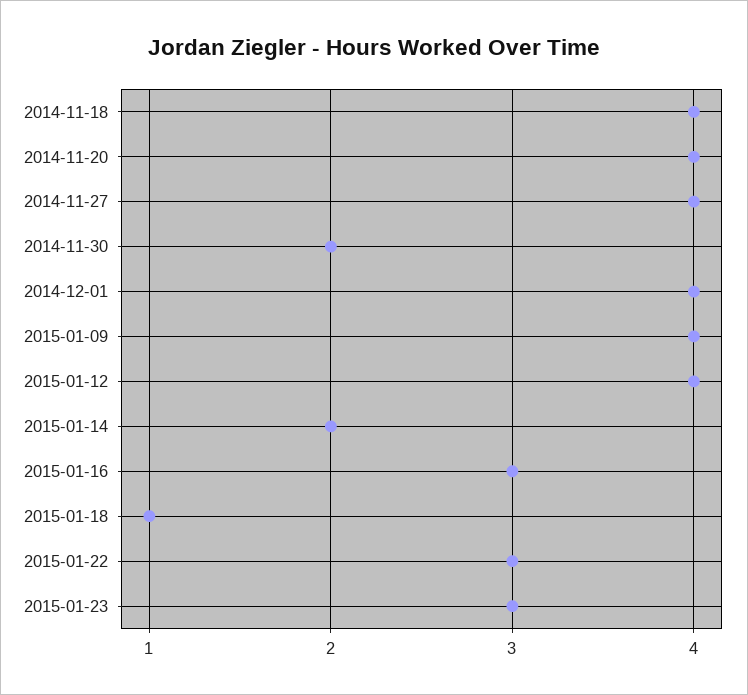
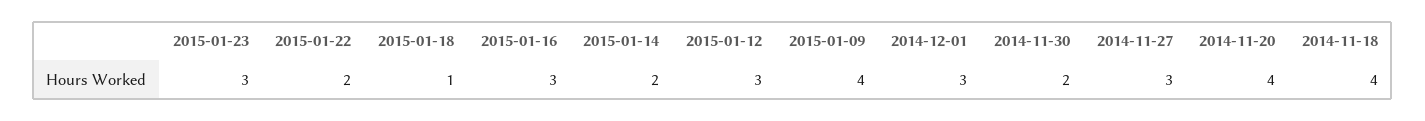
  {
    "2014-11-18": 4,
    "2014-11-20": 4,
-   "2014-11-27": 4,
+   "2014-11-27": 3,
    "2014-11-30": 2,
-   "2014-12-01": 4,
+   "2014-12-01": 3,
    "2015-01-09": 4,
-   "2015-01-12": 4,
+   "2015-01-12": 3,
    "2015-01-14": 2,
    "2015-01-16": 3,
    "2015-01-18": 1,
-   "2015-01-22": 3,
+   "2015-01-22": 2,
    "2015-01-23": 3
  }

